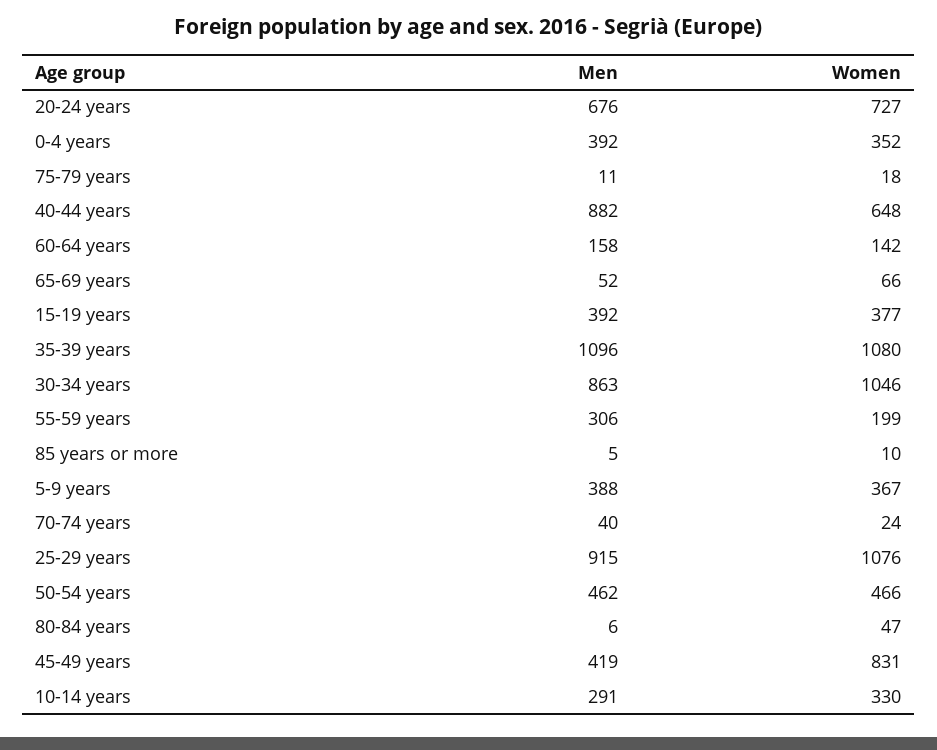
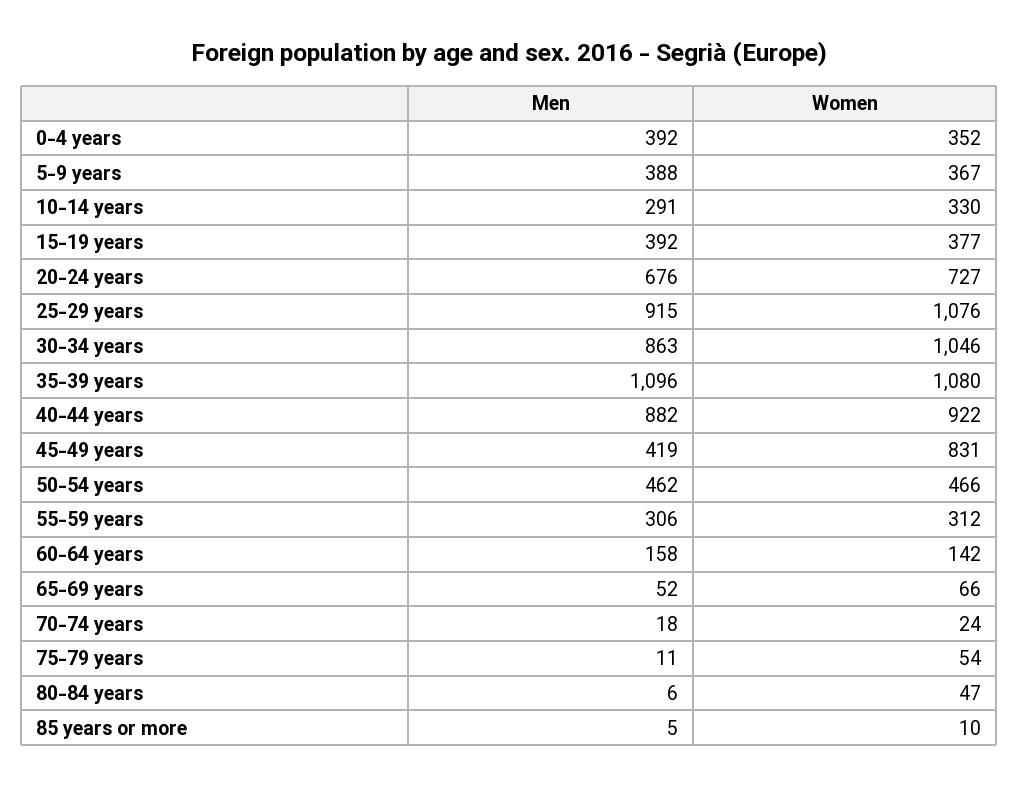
  {
    "Men": {
      "20-24 years": 676,
      "0-4 years": 392,
      "75-79 years": 11,
      "40-44 years": 882,
      "60-64 years": 158,
      "65-69 years": 52,
      "15-19 years": 392,
      "35-39 years": 1096,
      "30-34 years": 863,
      "55-59 years": 306,
      "85 years or more": 5,
      "5-9 years": 388,
-     "70-74 years": 40,
+     "70-74 years": 18,
      "25-29 years": 915,
      "50-54 years": 462,
      "80-84 years": 6,
      "45-49 years": 419,
      "10-14 years": 291
    },
    "Women": {
      "20-24 years": 727,
      "0-4 years": 352,
-     "75-79 years": 18,
+     "75-79 years": 54,
-     "40-44 years": 648,
+     "40-44 years": 922,
      "60-64 years": 142,
      "65-69 years": 66,
      "15-19 years": 377,
      "35-39 years": 1080,
      "30-34 years": 1046,
-     "55-59 years": 199,
+     "55-59 years": 312,
      "85 years or more": 10,
      "5-9 years": 367,
      "70-74 years": 24,
      "25-29 years": 1076,
      "50-54 years": 466,
      "80-84 years": 47,
      "45-49 years": 831,
      "10-14 years": 330
    }
  }

